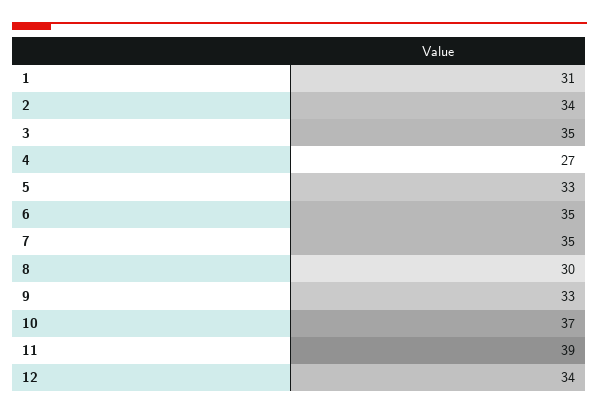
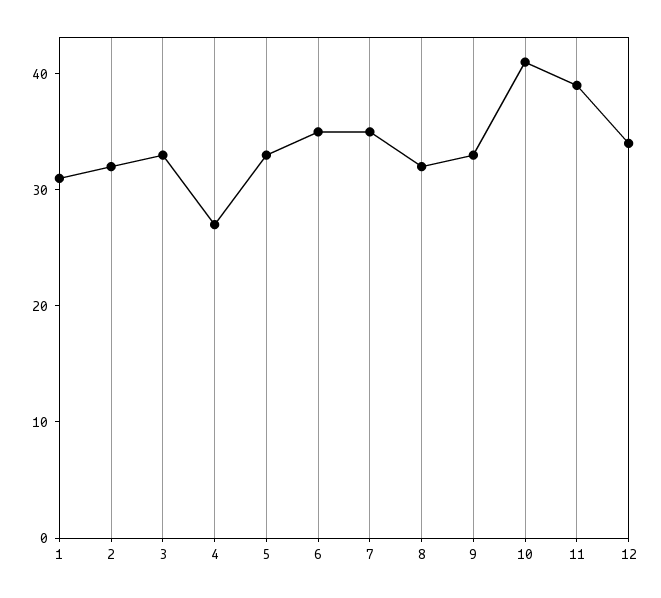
  {
    "1": 31,
-   "2": 34,
+   "2": 32,
-   "3": 35,
+   "3": 33,
    "4": 27,
    "5": 33,
    "6": 35,
    "7": 35,
-   "8": 30,
+   "8": 32,
    "9": 33,
-   "10": 37,
+   "10": 41,
    "11": 39,
    "12": 34
  }

